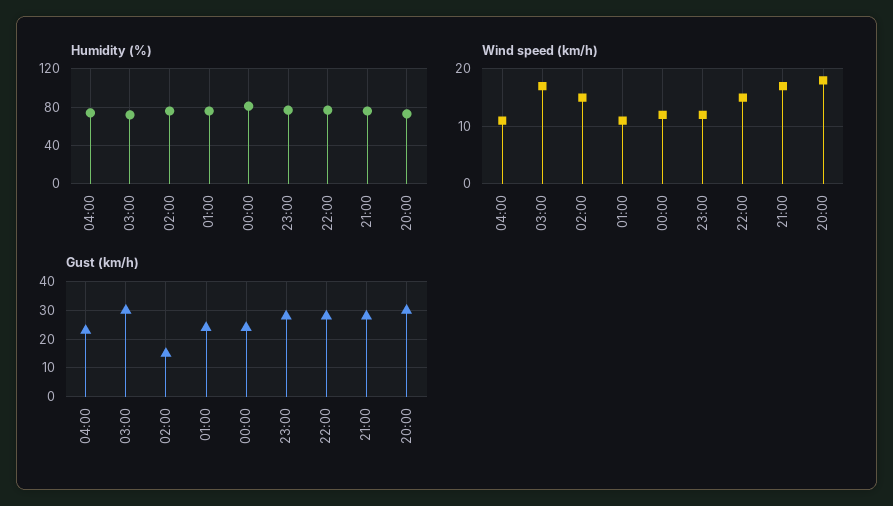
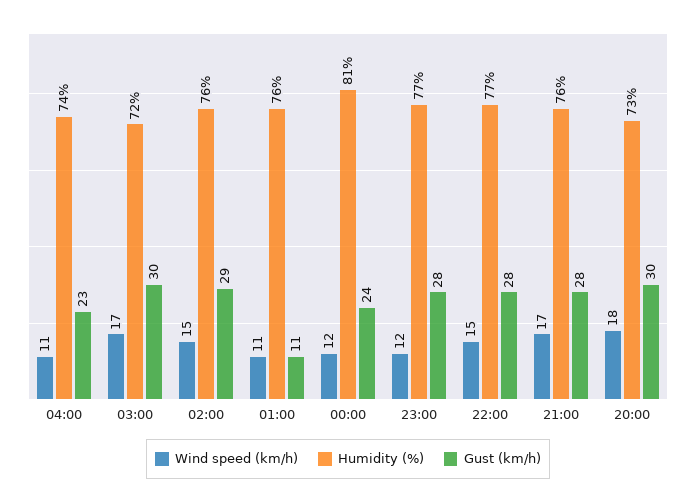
  {
    "Humidity (%)": {
      "04:00": 74,
      "03:00": 72,
      "02:00": 76,
      "01:00": 76,
      "00:00": 81,
      "23:00": 77,
      "22:00": 77,
      "21:00": 76,
      "20:00": 73
    },
    "Wind speed (km/h)": {
      "04:00": 11,
      "03:00": 17,
      "02:00": 15,
      "01:00": 11,
      "00:00": 12,
      "23:00": 12,
      "22:00": 15,
      "21:00": 17,
      "20:00": 18
    },
    "Gust (km/h)": {
      "04:00": 23,
      "03:00": 30,
-     "02:00": 15,
+     "02:00": 29,
-     "01:00": 25,
+     "01:00": 11,
      "00:00": 24,
      "23:00": 28,
      "22:00": 28,
      "21:00": 28,
      "20:00": 30
    }
  }

